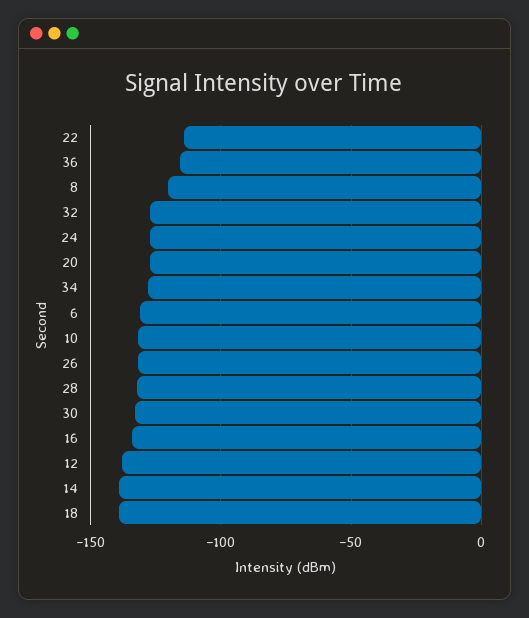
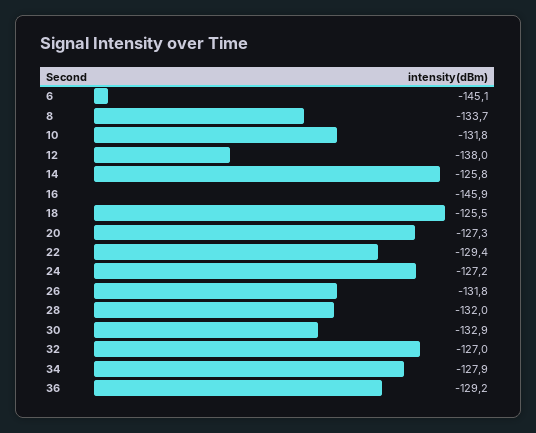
  {
-   "22": -115,
+   "22": -129.4,
-   "36": -115,
+   "36": -129.2,
-   "8": -120,
+   "8": -133.7,
    "32": -127,
    "24": -127.2,
    "20": -127.3,
    "34": -127.9,
-   "6": -130,
+   "6": -145.1,
    "10": -131.8,
    "26": -131.8,
    "28": -132,
    "30": -132.9,
-   "16": -135,
+   "16": -145.9,
    "12": -138,
-   "14": -140,
+   "14": -125.8,
-   "18": -140
+   "18": -125.5
  }

